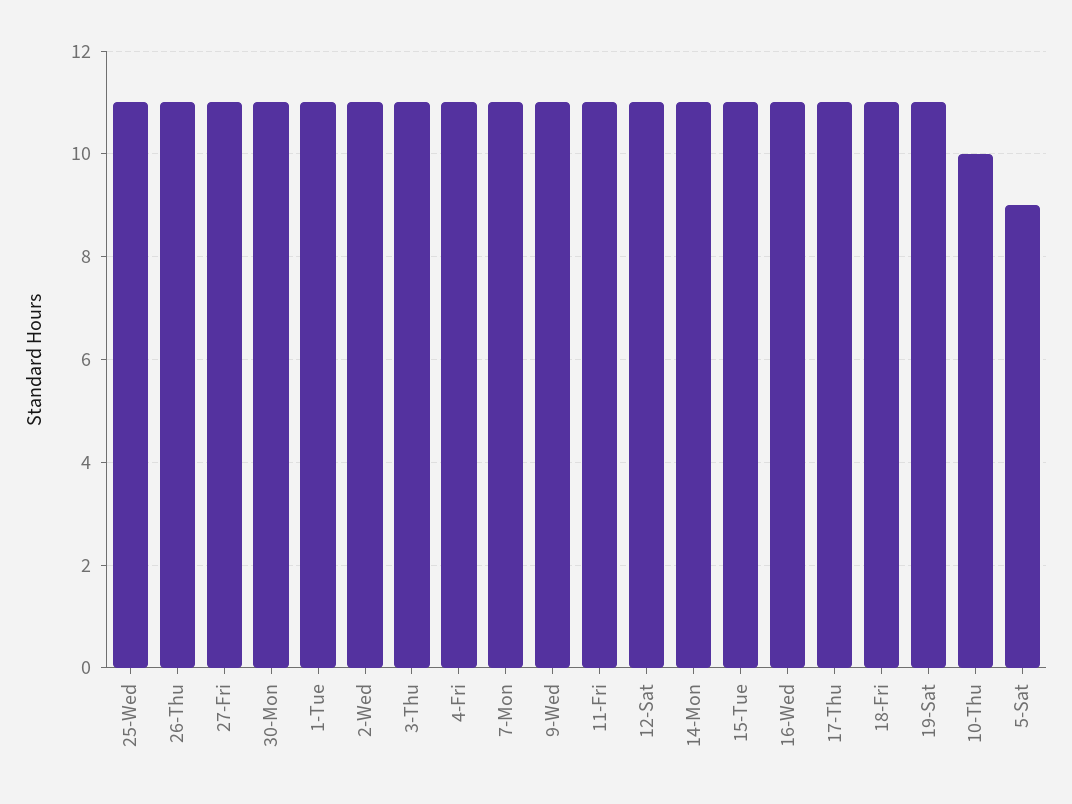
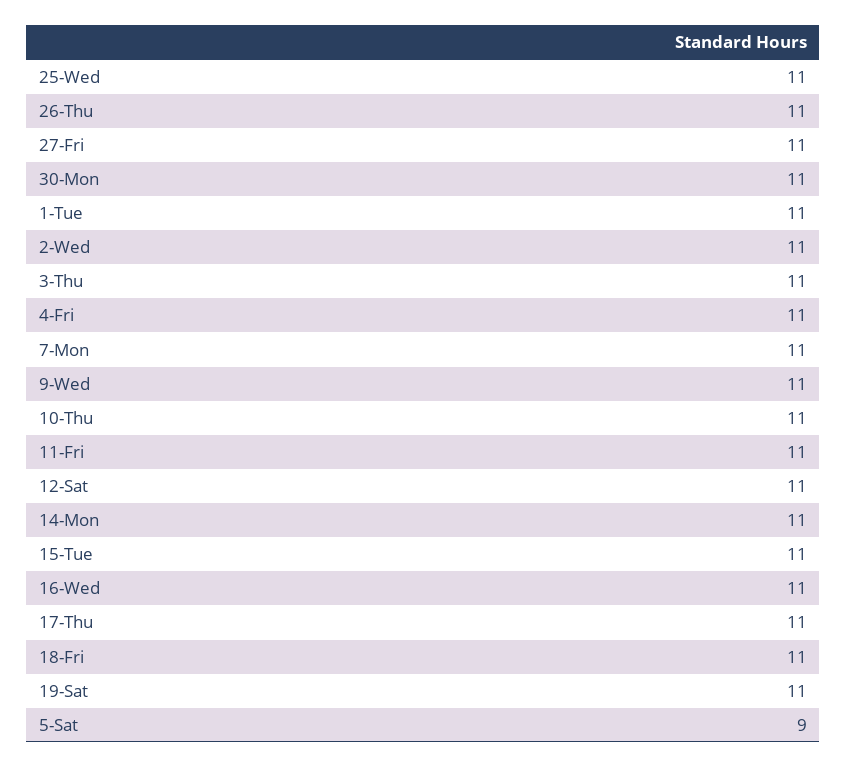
  {
    "25-Wed": 11,
    "26-Thu": 11,
    "27-Fri": 11,
    "30-Mon": 11,
    "1-Tue": 11,
    "2-Wed": 11,
    "3-Thu": 11,
    "4-Fri": 11,
    "7-Mon": 11,
    "9-Wed": 11,
    "11-Fri": 11,
    "12-Sat": 11,
    "14-Mon": 11,
    "15-Tue": 11,
    "16-Wed": 11,
    "17-Thu": 11,
    "18-Fri": 11,
    "19-Sat": 11,
-   "10-Thu": 10,
+   "10-Thu": 11,
    "5-Sat": 9
  }

